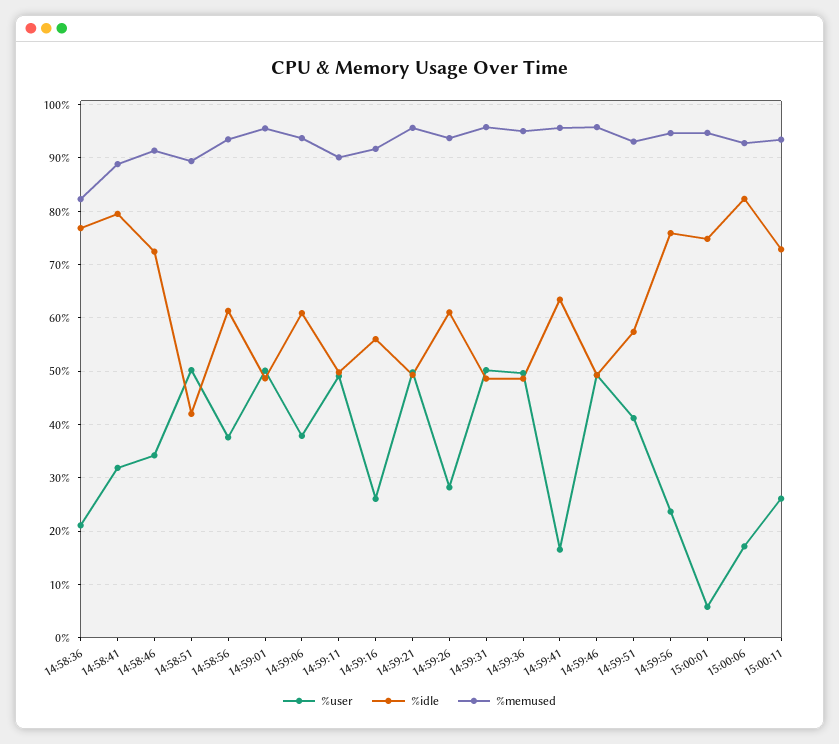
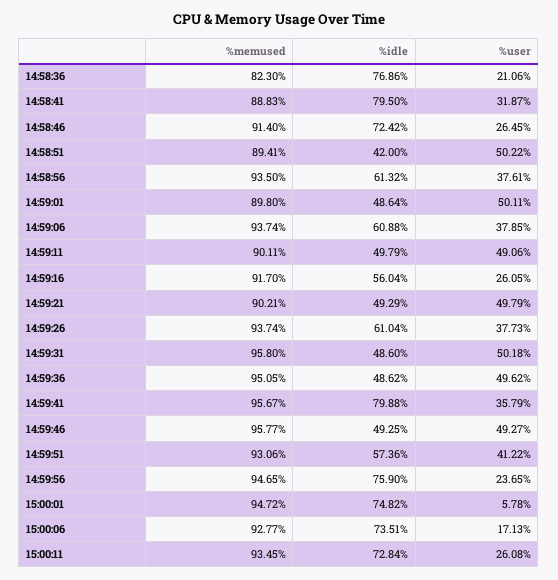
  {
    "%user": {
      "14:58:36": 21.06,
      "14:58:41": 31.87,
-     "14:58:46": 34,
+     "14:58:46": 26.45,
      "14:58:51": 50.22,
      "14:58:56": 37.61,
      "14:59:01": 50.11,
      "14:59:06": 37.85,
      "14:59:11": 49.06,
      "14:59:16": 26.05,
      "14:59:21": 49.79,
-     "14:59:26": 28,
+     "14:59:26": 37.73,
      "14:59:31": 50.18,
      "14:59:36": 49.62,
-     "14:59:41": 16,
+     "14:59:41": 35.79,
      "14:59:46": 49.27,
      "14:59:51": 41.22,
      "14:59:56": 23.65,
      "15:00:01": 5.78,
      "15:00:06": 17.13,
      "15:00:11": 26.08
    },
    "%idle": {
      "14:58:36": 76.86,
      "14:58:41": 79.5,
      "14:58:46": 72.42,
      "14:58:51": 42,
      "14:58:56": 61.32,
      "14:59:01": 48.64,
      "14:59:06": 60.88,
      "14:59:11": 49.79,
      "14:59:16": 56.04,
      "14:59:21": 49.29,
      "14:59:26": 61.04,
      "14:59:31": 48.6,
      "14:59:36": 48.62,
-     "14:59:41": 64,
+     "14:59:41": 79.88,
      "14:59:46": 49.25,
      "14:59:51": 57.36,
      "14:59:56": 75.9,
      "15:00:01": 74.82,
-     "15:00:06": 82,
+     "15:00:06": 73.51,
      "15:00:11": 72.84
    },
    "%memused": {
      "14:58:36": 82.3,
      "14:58:41": 88.83,
      "14:58:46": 91.4,
      "14:58:51": 89.41,
      "14:58:56": 93.5,
-     "14:59:01": 96,
+     "14:59:01": 89.8,
      "14:59:06": 93.74,
      "14:59:11": 90.11,
      "14:59:16": 91.7,
-     "14:59:21": 96,
+     "14:59:21": 90.21,
      "14:59:26": 93.74,
      "14:59:31": 95.8,
      "14:59:36": 95.05,
      "14:59:41": 95.67,
      "14:59:46": 95.77,
      "14:59:51": 93.06,
      "14:59:56": 94.65,
      "15:00:01": 94.72,
      "15:00:06": 92.77,
      "15:00:11": 93.45
    }
  }

